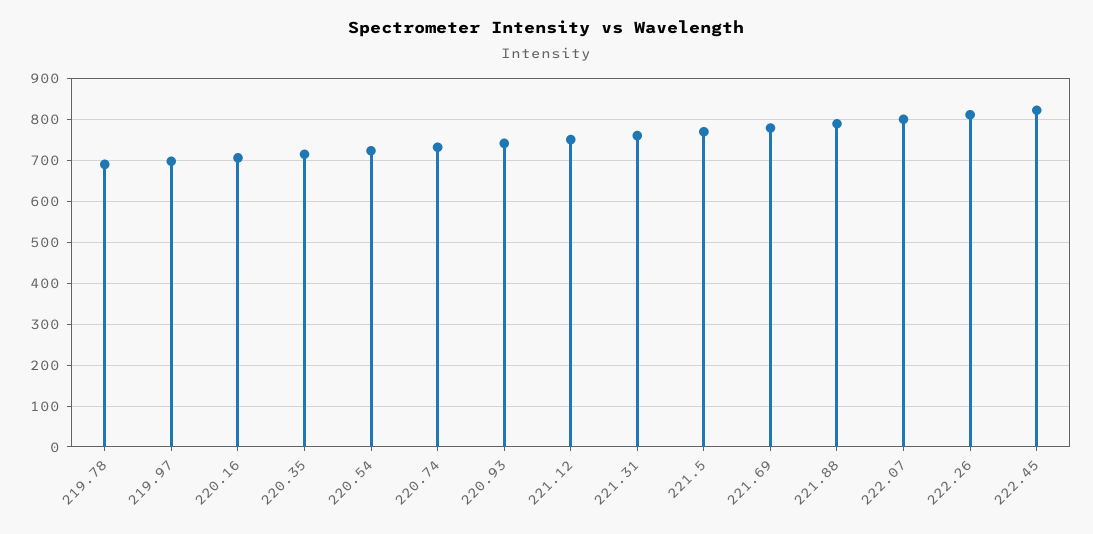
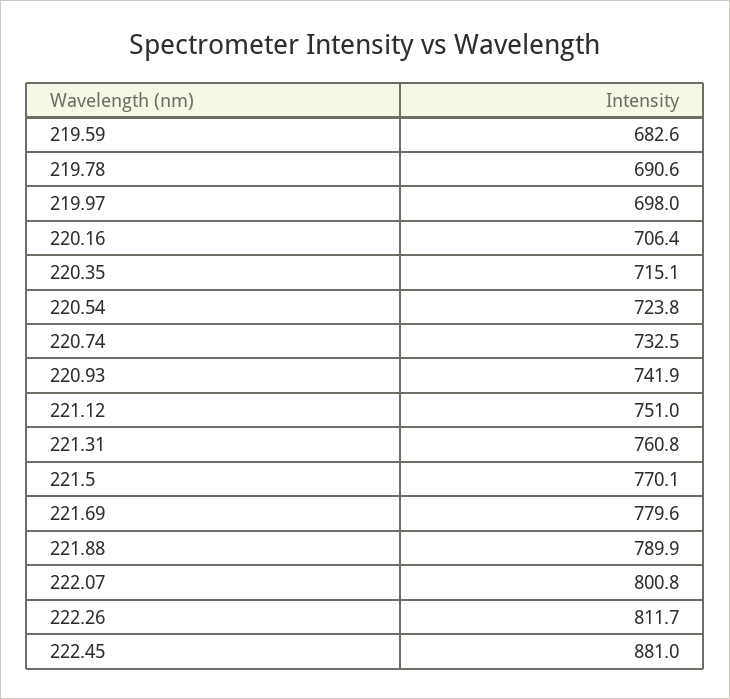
  {
    "219.78": 690.6,
    "219.97": 698,
    "220.16": 706.4,
    "220.35": 715.1,
    "220.54": 723.8,
    "220.74": 732.5,
    "220.93": 741.9,
    "221.12": 751,
    "221.31": 760.8,
    "221.5": 770.1,
    "221.69": 779.6,
    "221.88": 789.9,
    "222.07": 800.8,
    "222.26": 811.7,
-   "222.45": 820
+   "222.45": 881,
+   "219.59": 682.6
  }

